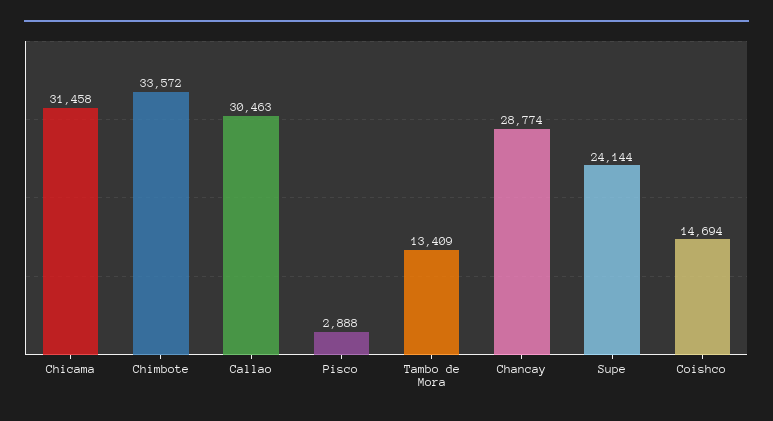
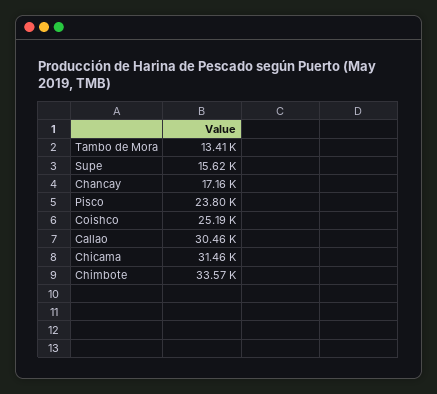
  {
    "Chicama": 31458,
    "Chimbote": 33572,
    "Callao": 30463,
-   "Pisco": 2888,
+   "Pisco": 23800,
    "Tambo de Mora": 13409,
-   "Chancay": 28774,
+   "Chancay": 17160,
-   "Supe": 24144,
+   "Supe": 15620,
-   "Coishco": 14694
+   "Coishco": 25190
  }

